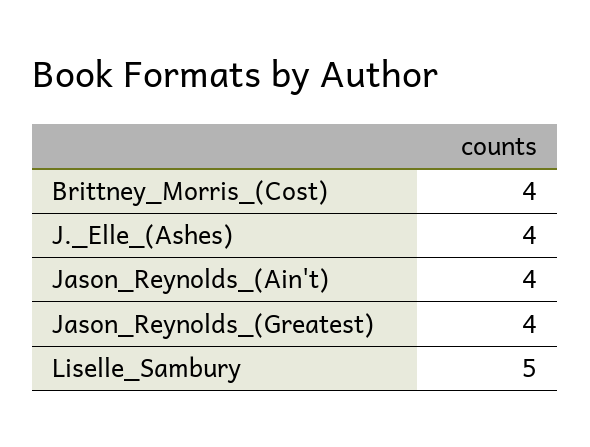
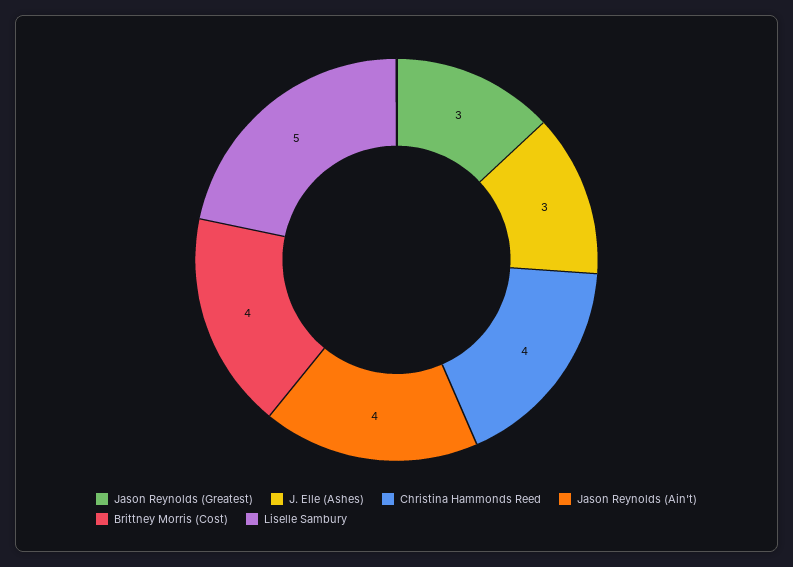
  {
    "Brittney_Morris_(Cost)": 4,
-   "J._Elle_(Ashes)": 4,
+   "J._Elle_(Ashes)": 3,
    "Jason_Reynolds_(Ain't)": 4,
-   "Jason_Reynolds_(Greatest)": 4,
+   "Jason_Reynolds_(Greatest)": 3,
-   "Liselle_Sambury": 5
+   "Liselle_Sambury": 5,
+   "Christina Hammonds Reed": 4
  }

